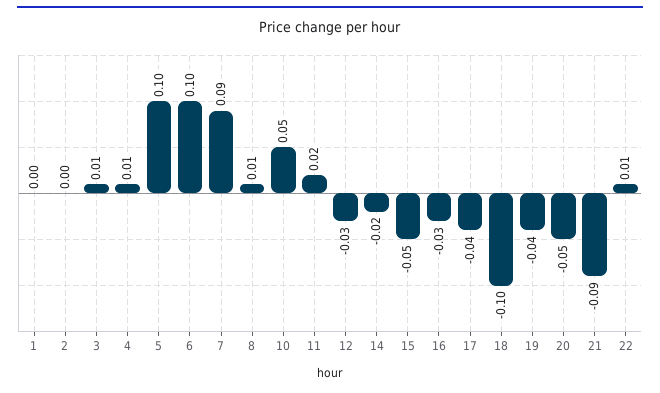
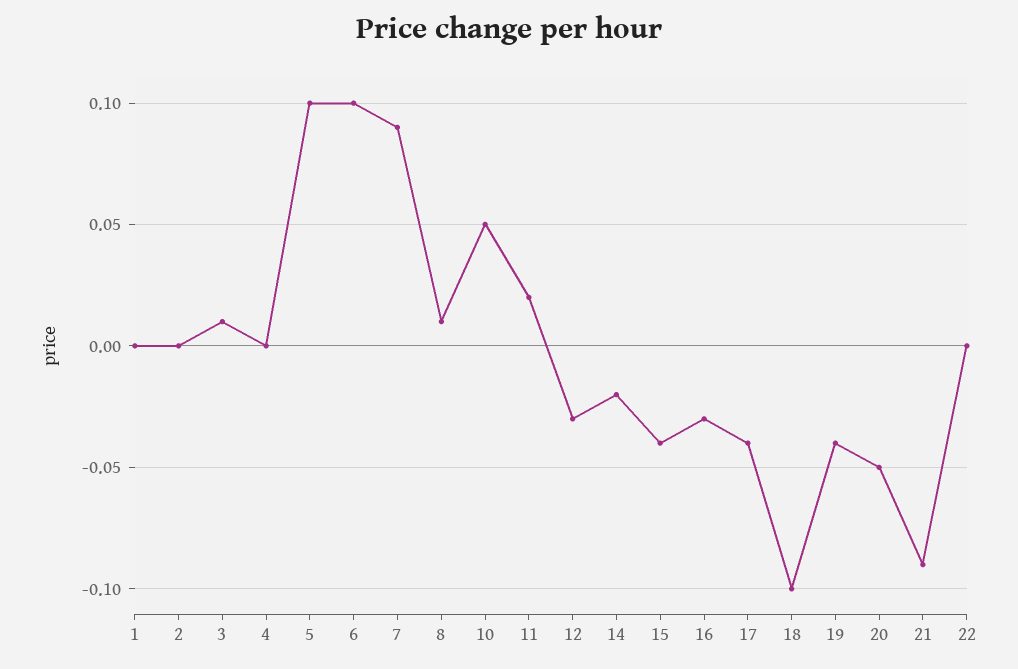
  {
    "1": 0,
    "2": 0,
    "3": 0.01,
-   "4": 0.01,
+   "4": 0,
    "5": 0.1,
    "6": 0.1,
    "7": 0.09,
    "8": 0.01,
    "10": 0.05,
    "11": 0.02,
    "12": -0.03,
    "14": -0.02,
-   "15": -0.05,
+   "15": -0.04,
    "16": -0.03,
    "17": -0.04,
    "18": -0.1,
    "19": -0.04,
    "20": -0.05,
    "21": -0.09,
-   "22": 0.01
+   "22": 0
  }

